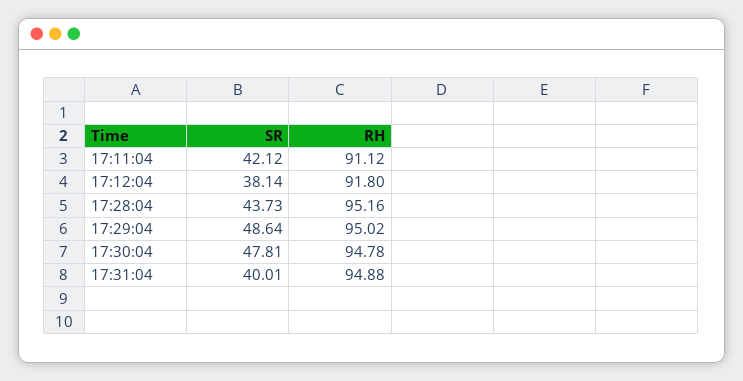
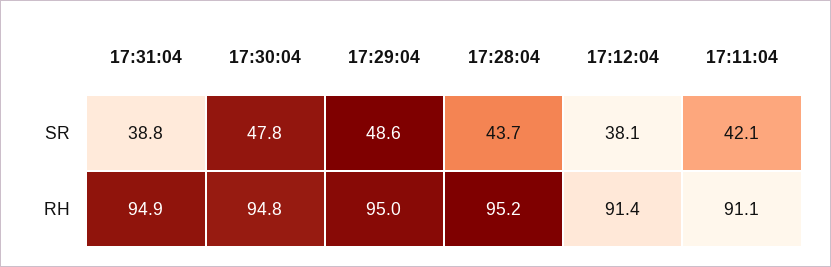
  {
    "SR": {
      "17:11:04": 42.12,
      "17:12:04": 38.14,
      "17:28:04": 43.73,
      "17:29:04": 48.64,
      "17:30:04": 47.81,
-     "17:31:04": 40.01
+     "17:31:04": 38.8
    },
    "RH": {
      "17:11:04": 91.12,
-     "17:12:04": 91.8,
+     "17:12:04": 91.4,
      "17:28:04": 95.16,
      "17:29:04": 95.02,
      "17:30:04": 94.78,
      "17:31:04": 94.88
    }
  }

